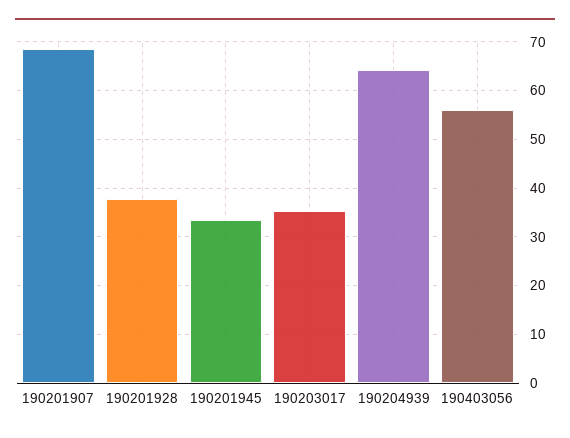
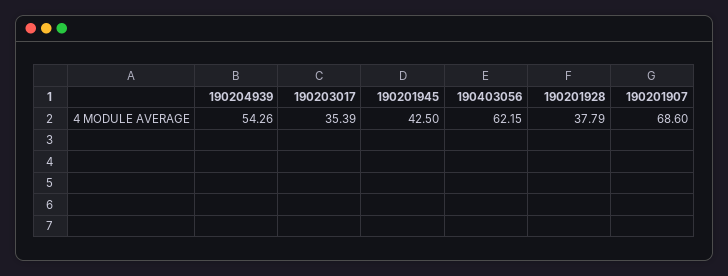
  {
    "190201907": 68.6,
    "190201928": 37.79,
-   "190201945": 34,
+   "190201945": 42.5,
    "190203017": 35.39,
-   "190204939": 64,
+   "190204939": 54.26,
-   "190403056": 56
+   "190403056": 62.15
  }

